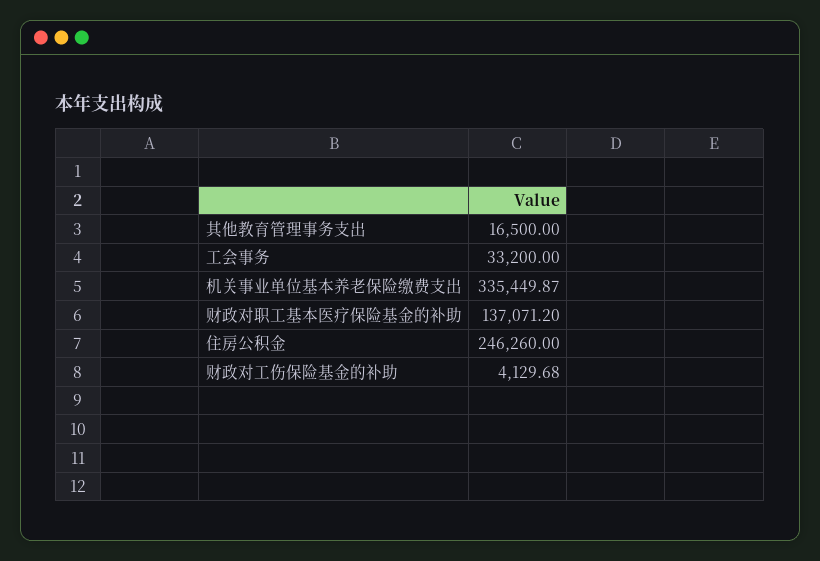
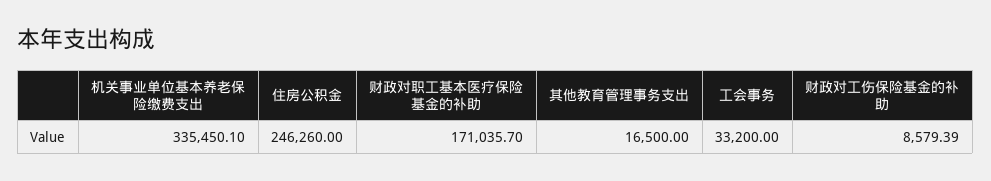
  {
    "其他教育管理事务支出": 16500,
    "工会事务": 33200,
-   "机关事业单位基本养老保险缴费支出": 335449.87,
+   "机关事业单位基本养老保险缴费支出": 335450.1,
-   "财政对职工基本医疗保险基金的补助": 137071.2,
+   "财政对职工基本医疗保险基金的补助": 171035.7,
    "住房公积金": 246260,
-   "财政对工伤保险基金的补助": 4129.68
+   "财政对工伤保险基金的补助": 8579.39
  }

